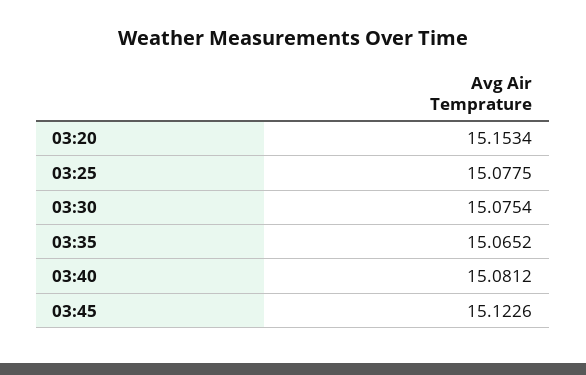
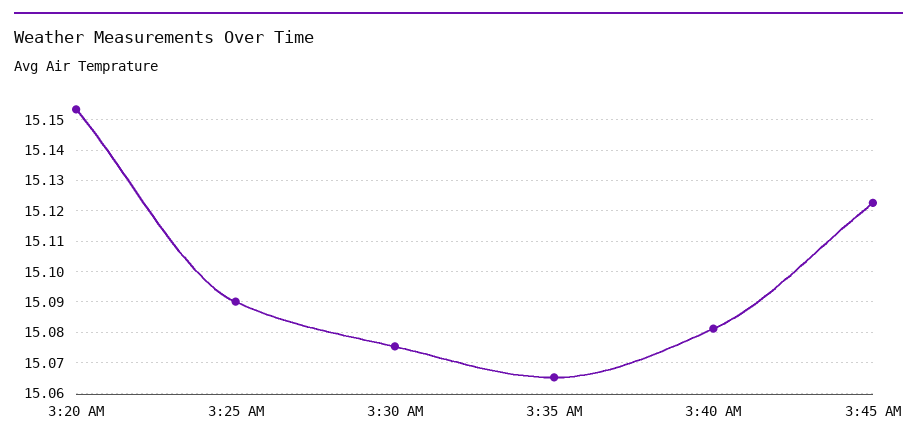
  {
    "03:20": 15.1534,
-   "03:25": 15.0775,
+   "03:25": 15.09,
    "03:30": 15.0754,
    "03:35": 15.0652,
    "03:40": 15.0812,
    "03:45": 15.1226
  }

